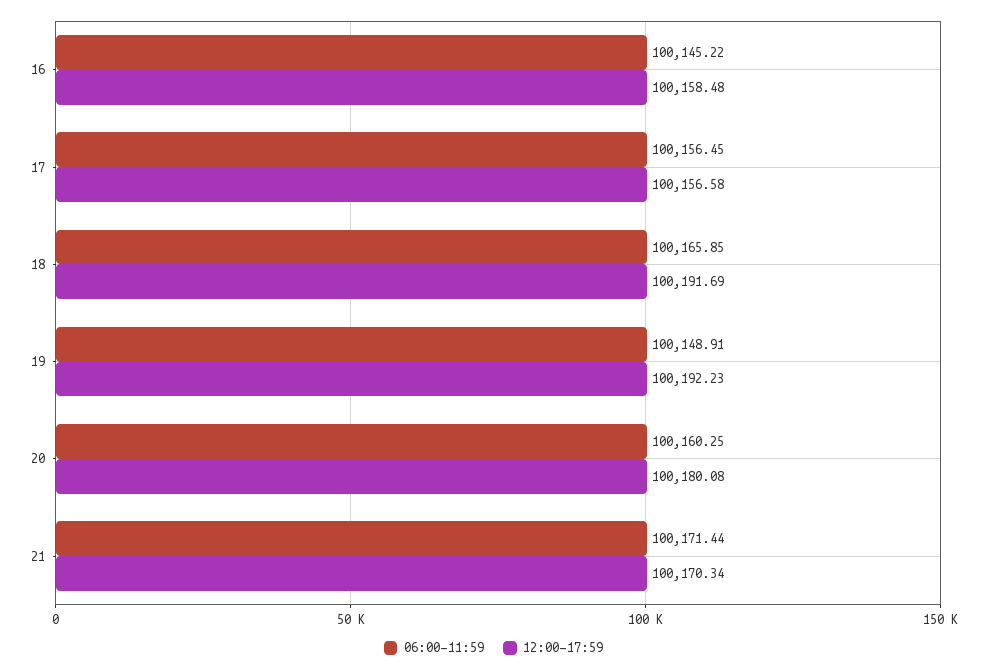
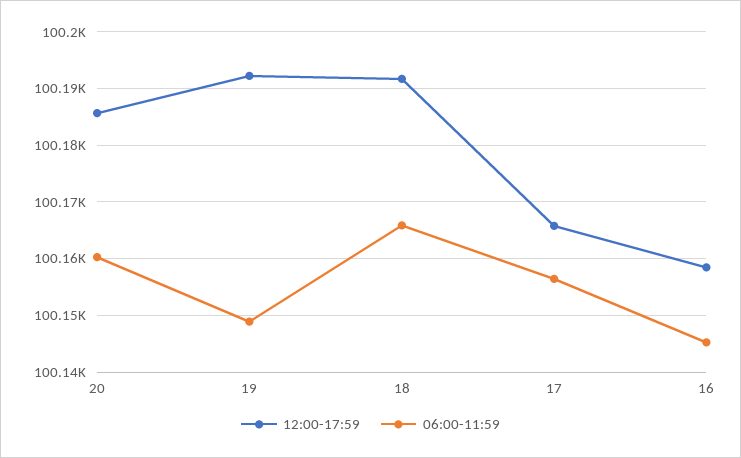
  {
    "06:00-11:59": {
      "16": 100145.22,
      "17": 100156.45,
      "18": 100165.85,
      "19": 100148.91,
-     "20": 100160.25,
+     "20": 100160.25
-     "21": 100171.44
    },
    "12:00-17:59": {
      "16": 100158.48,
-     "17": 100156.58,
+     "17": 100166,
      "18": 100191.69,
      "19": 100192.23,
-     "20": 100180.08,
+     "20": 100186
-     "21": 100170.34
    }
  }

